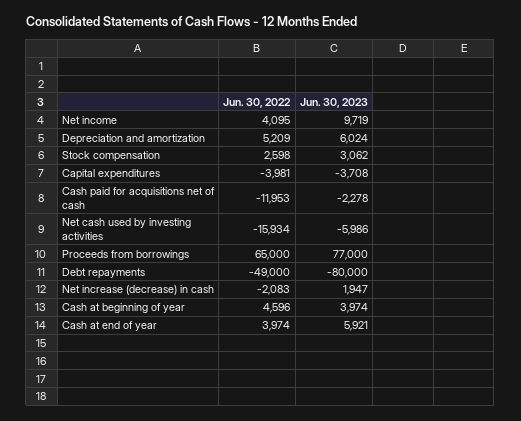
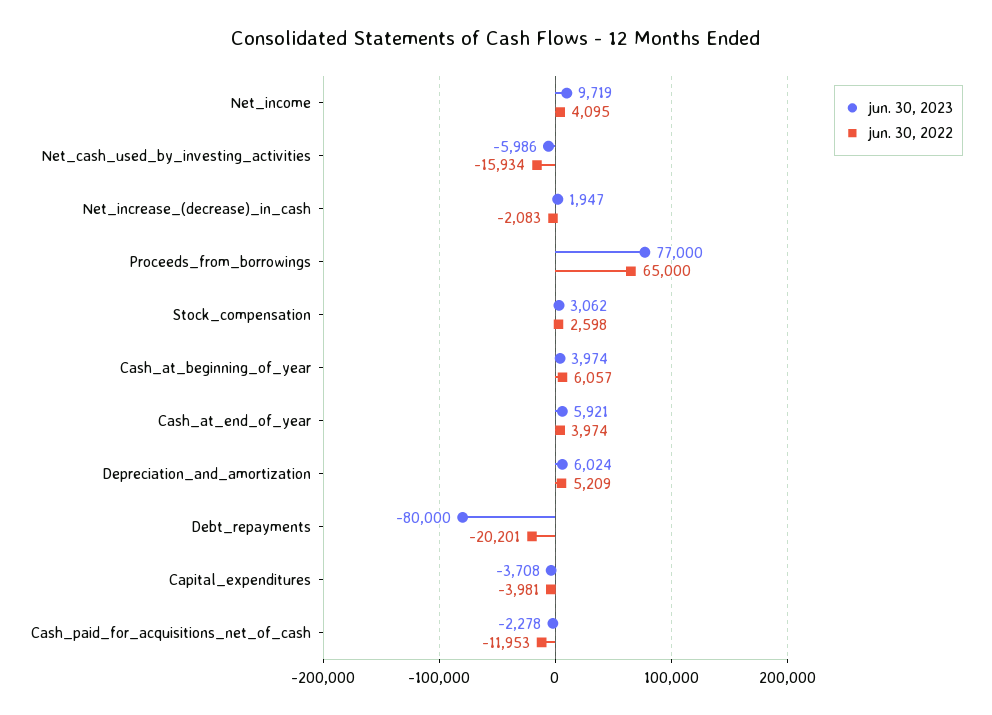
  {
    "Jun. 30, 2022": {
      "Net income": 4095,
      "Depreciation and amortization": 5209,
      "Stock compensation": 2598,
      "Capital expenditures": -3981,
      "Cash paid for acquisitions net of cash": -11953,
      "Net cash used by investing activities": -15934,
      "Proceeds from borrowings": 65000,
-     "Debt repayments": -49000,
+     "Debt repayments": -20201,
      "Net increase (decrease) in cash": -2083,
-     "Cash at beginning of year": 4596,
+     "Cash at beginning of year": 6057,
      "Cash at end of year": 3974
    },
    "Jun. 30, 2023": {
      "Net income": 9719,
      "Depreciation and amortization": 6024,
      "Stock compensation": 3062,
      "Capital expenditures": -3708,
      "Cash paid for acquisitions net of cash": -2278,
      "Net cash used by investing activities": -5986,
      "Proceeds from borrowings": 77000,
      "Debt repayments": -80000,
      "Net increase (decrease) in cash": 1947,
      "Cash at beginning of year": 3974,
      "Cash at end of year": 5921
    }
  }

